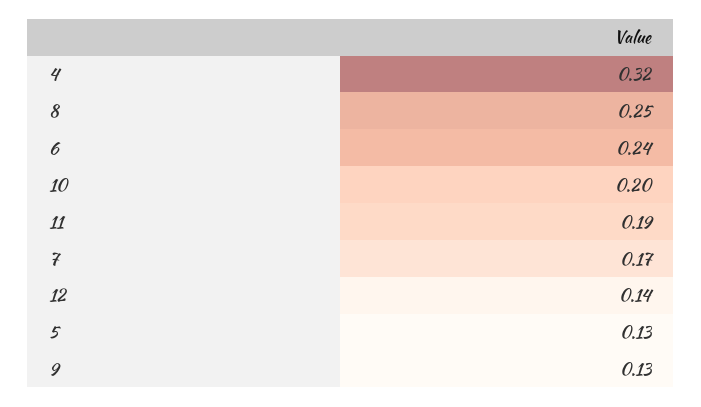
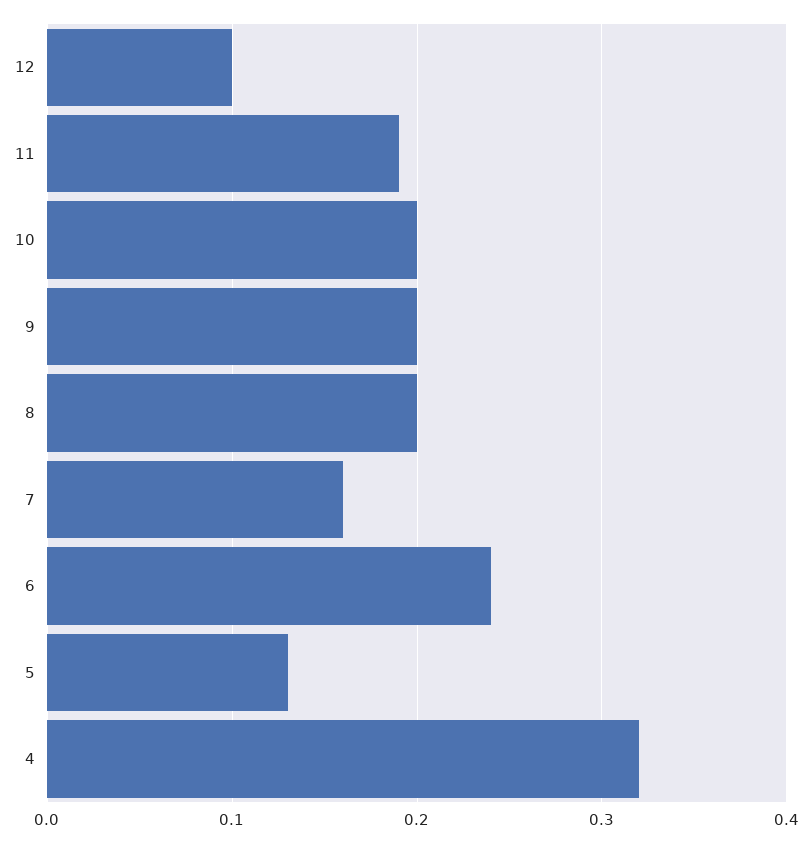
  {
    "4": 0.32,
-   "8": 0.25,
+   "8": 0.2,
    "6": 0.24,
    "10": 0.2,
    "11": 0.19,
-   "7": 0.17,
+   "7": 0.16,
-   "12": 0.14,
+   "12": 0.1,
    "5": 0.13,
-   "9": 0.13
+   "9": 0.2
  }

